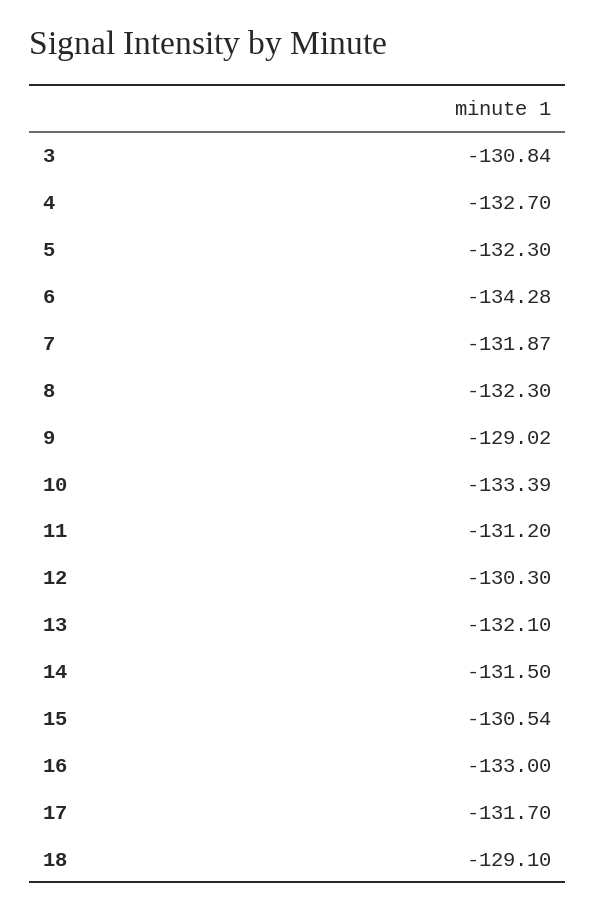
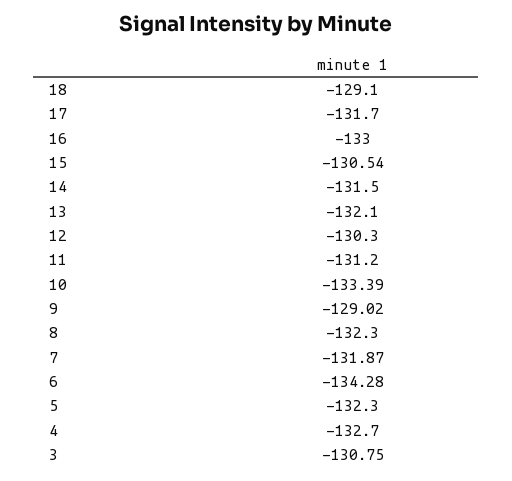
  {
-   "3": -130.84,
+   "3": -130.75,
    "4": -132.7,
    "5": -132.3,
    "6": -134.28,
    "7": -131.87,
    "8": -132.3,
    "9": -129.02,
    "10": -133.39,
    "11": -131.2,
    "12": -130.3,
    "13": -132.1,
    "14": -131.5,
    "15": -130.54,
    "16": -133,
    "17": -131.7,
    "18": -129.1
  }

